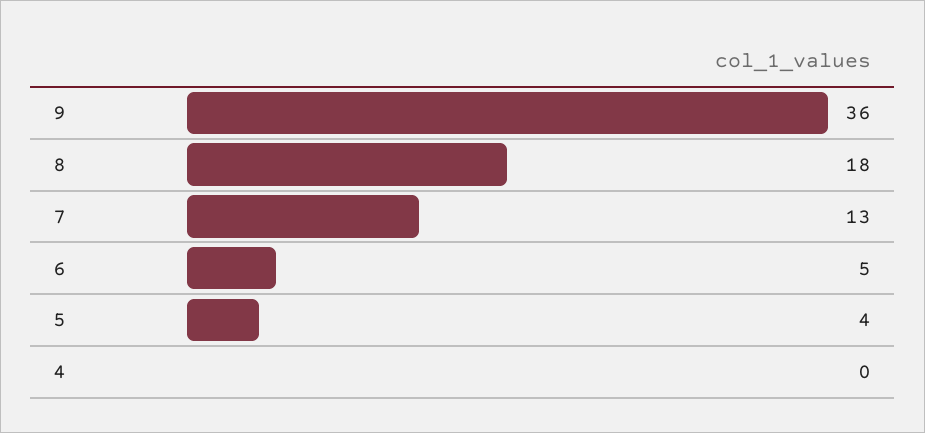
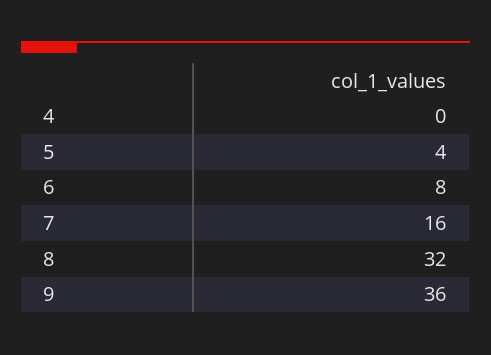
  {
    "9": 36,
-   "8": 18,
+   "8": 32,
-   "7": 13,
+   "7": 16,
-   "6": 5,
+   "6": 8,
    "5": 4,
    "4": 0
  }

